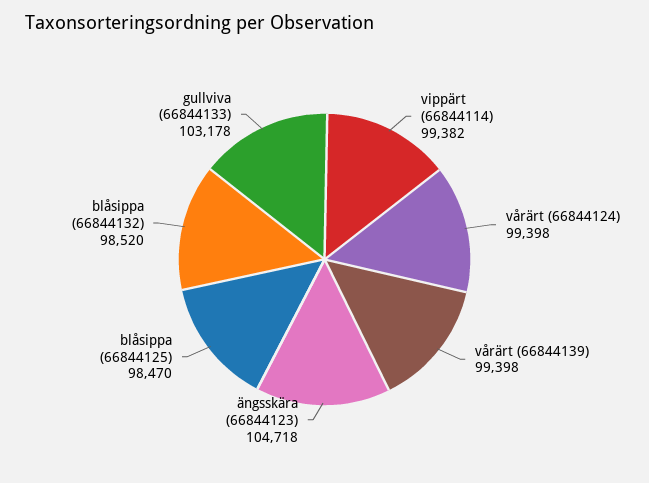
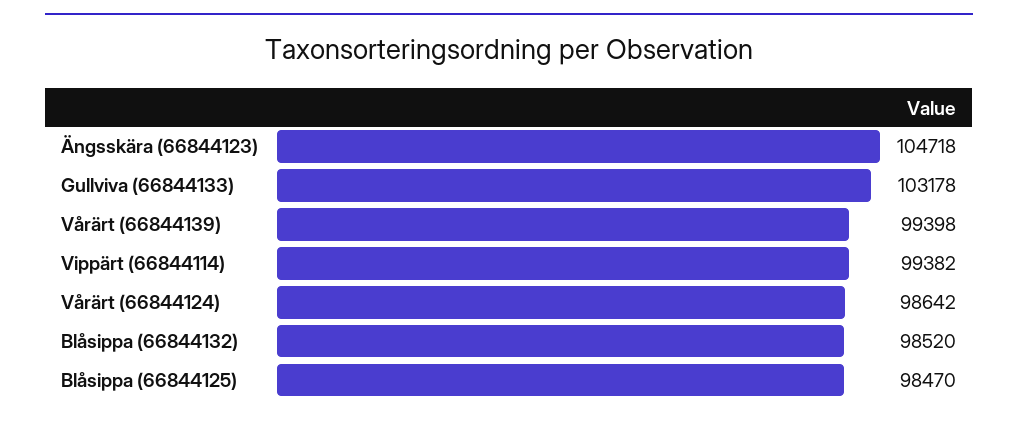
  {
    "vippärt (66844114)": 99382,
-   "vårärt (66844124)": 99398,
+   "vårärt (66844124)": 98642,
    "vårärt (66844139)": 99398,
    "ängsskära (66844123)": 104718,
    "blåsippa (66844125)": 98470,
    "blåsippa (66844132)": 98520,
    "gullviva (66844133)": 103178
  }

